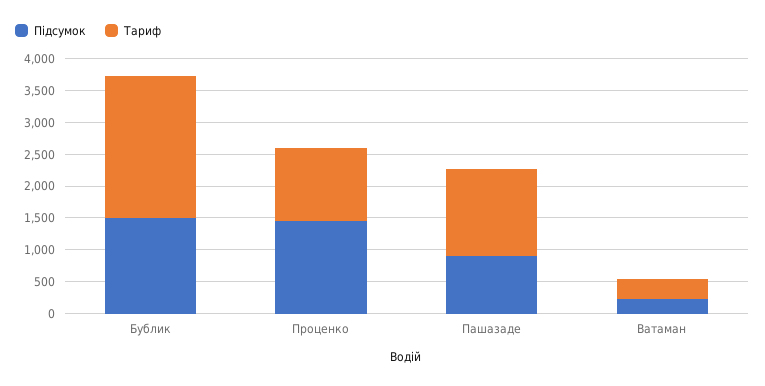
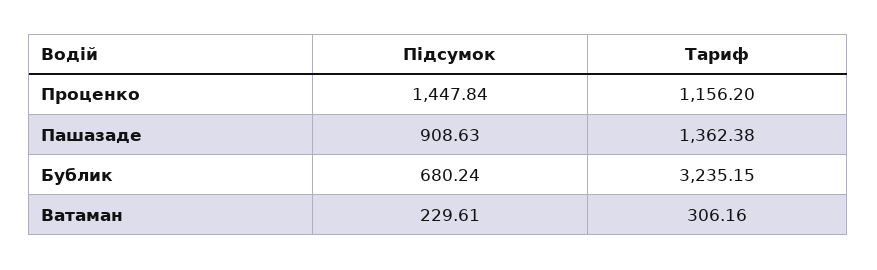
  {
    "Підсумок": {
-     "Бублик": 1500,
+     "Бублик": 680.24,
      "Проценко": 1447.84,
      "Пашазаде": 908.63,
      "Ватаман": 229.61
    },
    "Тариф": {
-     "Бублик": 2250,
+     "Бублик": 3235.15,
      "Проценко": 1156.2,
      "Пашазаде": 1362.38,
      "Ватаман": 306.16
    }
  }

